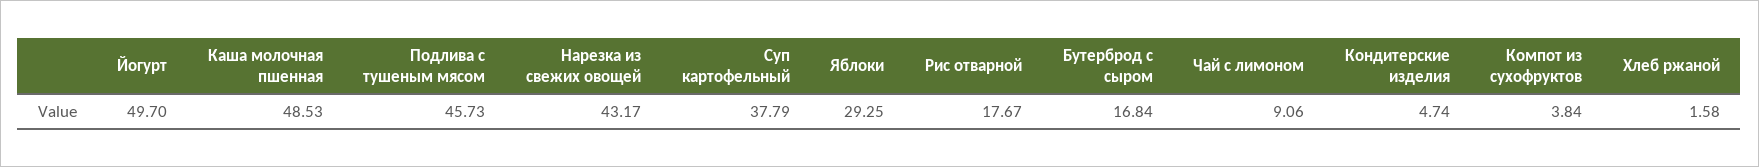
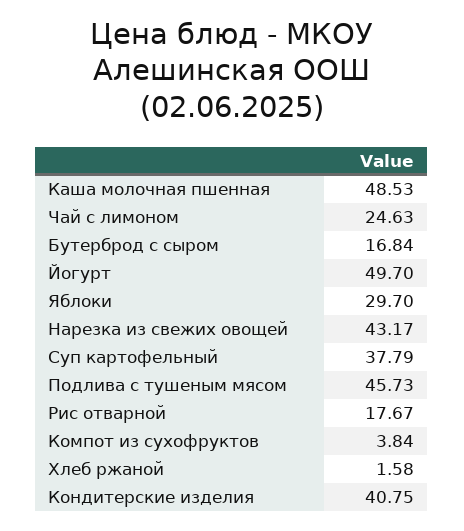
  {
    "Йогурт": 49.7,
    "Каша молочная пшенная": 48.53,
    "Подлива с тушеным мясом": 45.73,
    "Нарезка из свежих овощей": 43.17,
    "Суп картофельный": 37.79,
-   "Яблоки": 29.25,
+   "Яблоки": 29.7,
    "Рис отварной": 17.67,
    "Бутерброд с сыром": 16.84,
-   "Чай с лимоном": 9.06,
+   "Чай с лимоном": 24.63,
-   "Кондитерские изделия": 4.74,
+   "Кондитерские изделия": 40.75,
    "Компот из сухофруктов": 3.84,
    "Хлеб ржаной": 1.58
  }

